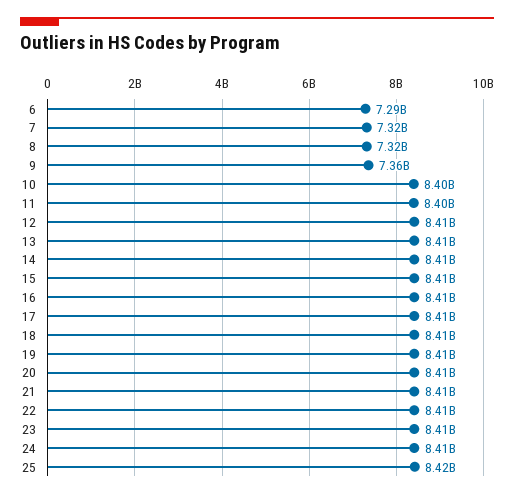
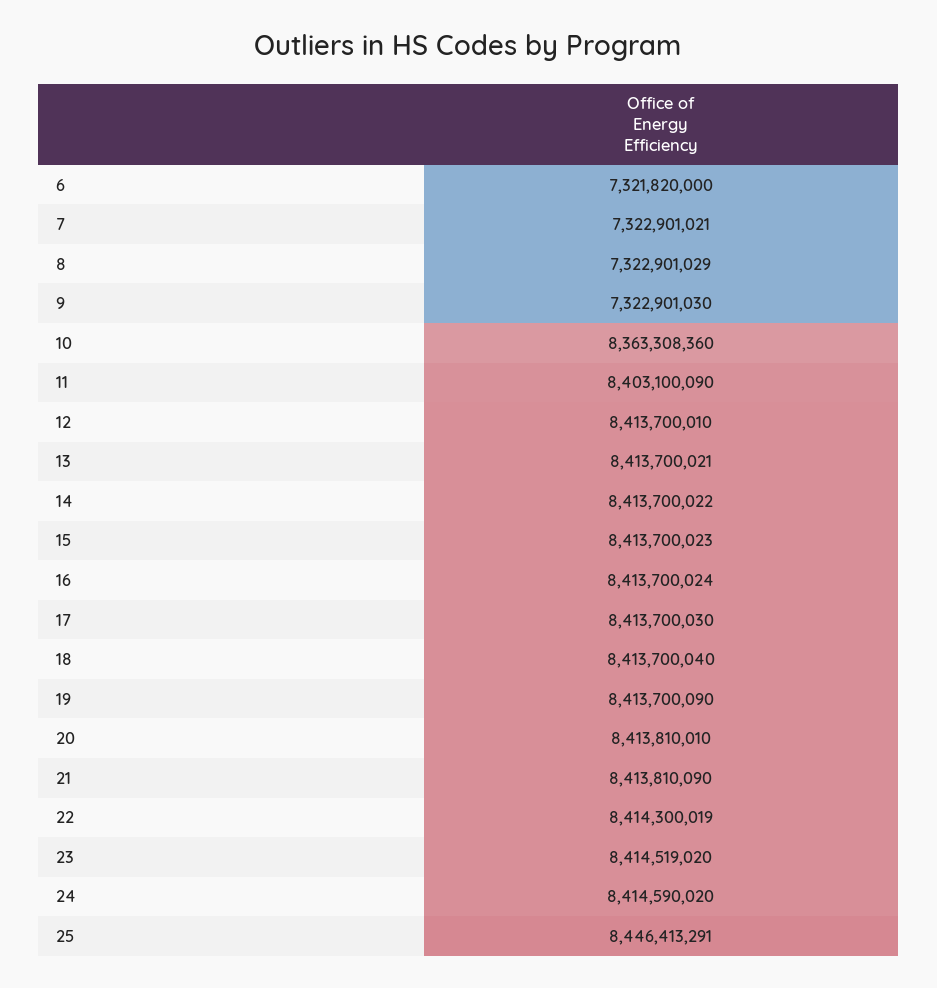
  {
-   "6": 7290000000,
+   "6": 7321820000,
    "7": 7322901021,
    "8": 7322901029,
-   "9": 7360000000,
+   "9": 7322901030,
-   "10": 8400000000,
+   "10": 8363308360,
    "11": 8403100090,
    "12": 8413700010,
    "13": 8413700021,
    "14": 8413700022,
    "15": 8413700023,
    "16": 8413700024,
    "17": 8413700030,
    "18": 8413700040,
    "19": 8413700090,
    "20": 8413810010,
    "21": 8413810090,
    "22": 8414300019,
    "23": 8414519020,
    "24": 8414590020,
-   "25": 8420000000
+   "25": 8446413291
  }

